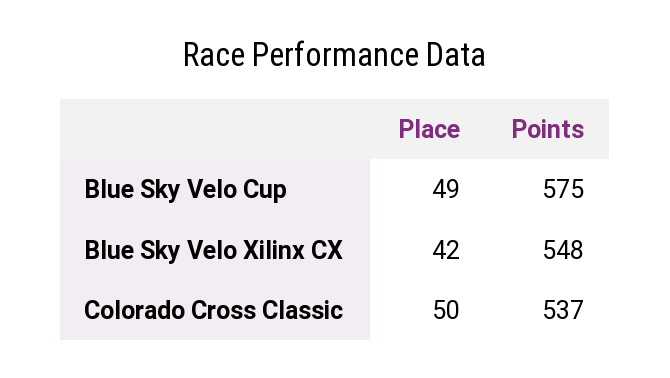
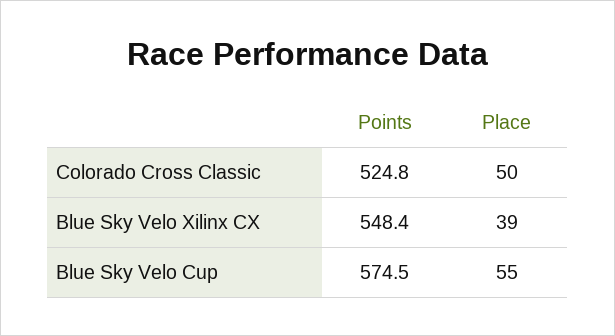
  {
    "Place": {
-     "Blue Sky Velo Cup": 49,
+     "Blue Sky Velo Cup": 55,
-     "Blue Sky Velo Xilinx CX": 42,
+     "Blue Sky Velo Xilinx CX": 39,
      "Colorado Cross Classic": 50
    },
    "Points": {
      "Blue Sky Velo Cup": 574.5,
      "Blue Sky Velo Xilinx CX": 548.4,
-     "Colorado Cross Classic": 537
+     "Colorado Cross Classic": 524.8
    }
  }

